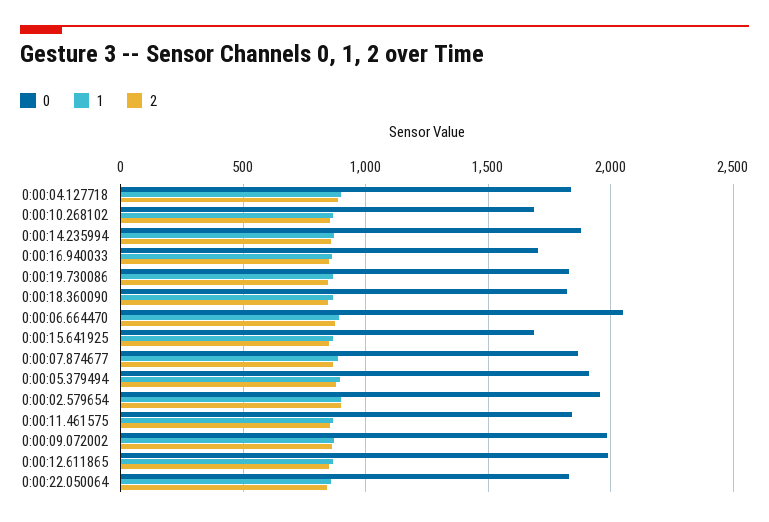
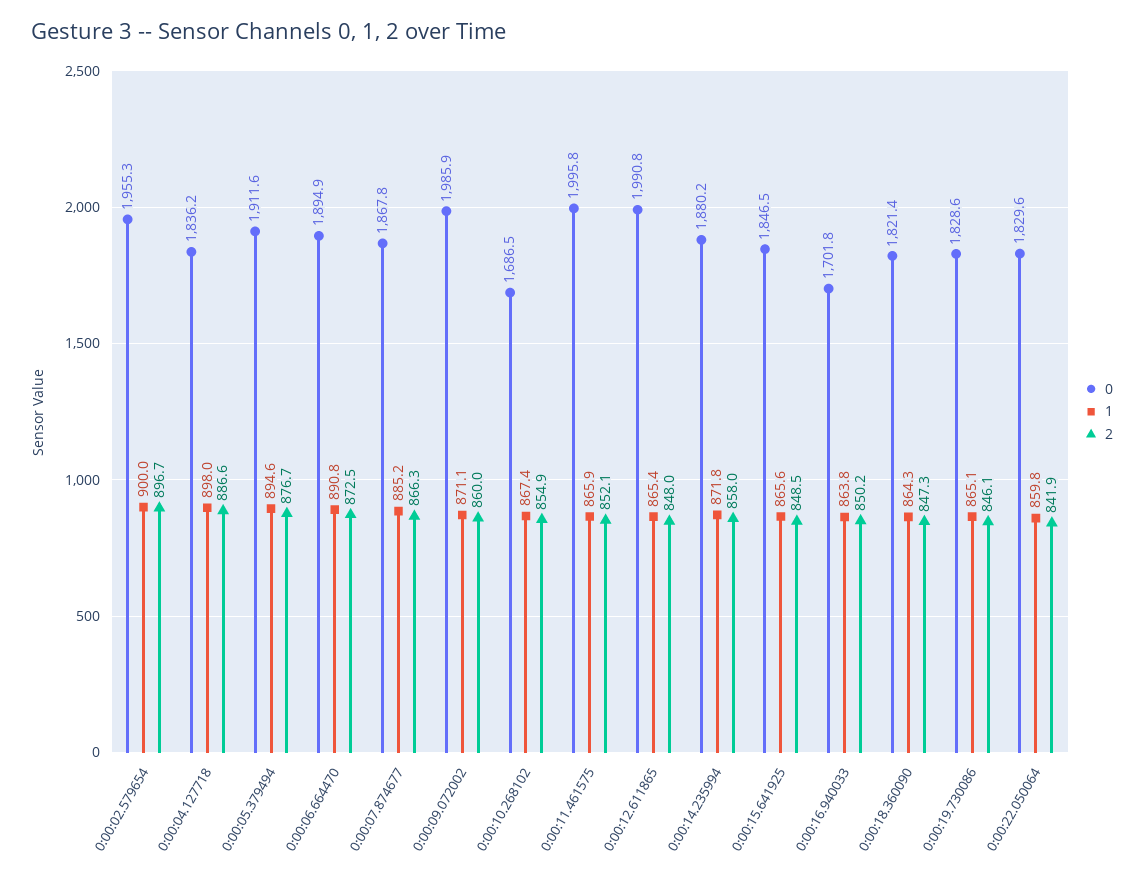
  {
    "0": {
      "0:00:04.127718": 1836.2,
      "0:00:10.268102": 1686.5,
      "0:00:14.235994": 1880.2,
      "0:00:16.940033": 1701.8,
      "0:00:19.730086": 1828.6,
      "0:00:18.360090": 1821.4,
-     "0:00:06.664470": 2050,
+     "0:00:06.664470": 1894.9,
-     "0:00:15.641925": 1700,
+     "0:00:15.641925": 1846.5,
      "0:00:07.874677": 1867.8,
      "0:00:05.379494": 1911.6,
      "0:00:02.579654": 1955.3,
-     "0:00:11.461575": 1850,
+     "0:00:11.461575": 1995.8,
      "0:00:09.072002": 1985.9,
      "0:00:12.611865": 1990.8,
      "0:00:22.050064": 1829.6
    },
    "1": {
      "0:00:04.127718": 898,
      "0:00:10.268102": 867.4,
      "0:00:14.235994": 871.8,
      "0:00:16.940033": 863.8,
      "0:00:19.730086": 865.1,
      "0:00:18.360090": 864.3,
      "0:00:06.664470": 890.8,
      "0:00:15.641925": 865.6,
      "0:00:07.874677": 885.2,
      "0:00:05.379494": 894.6,
      "0:00:02.579654": 900,
      "0:00:11.461575": 865.9,
      "0:00:09.072002": 871.1,
      "0:00:12.611865": 865.4,
      "0:00:22.050064": 859.8
    },
    "2": {
      "0:00:04.127718": 886.6,
      "0:00:10.268102": 854.9,
      "0:00:14.235994": 858,
      "0:00:16.940033": 850.2,
      "0:00:19.730086": 846.1,
      "0:00:18.360090": 847.3,
      "0:00:06.664470": 872.5,
      "0:00:15.641925": 848.5,
      "0:00:07.874677": 866.3,
      "0:00:05.379494": 876.7,
      "0:00:02.579654": 896.7,
      "0:00:11.461575": 852.1,
      "0:00:09.072002": 860,
      "0:00:12.611865": 848,
      "0:00:22.050064": 841.9
    }
  }

